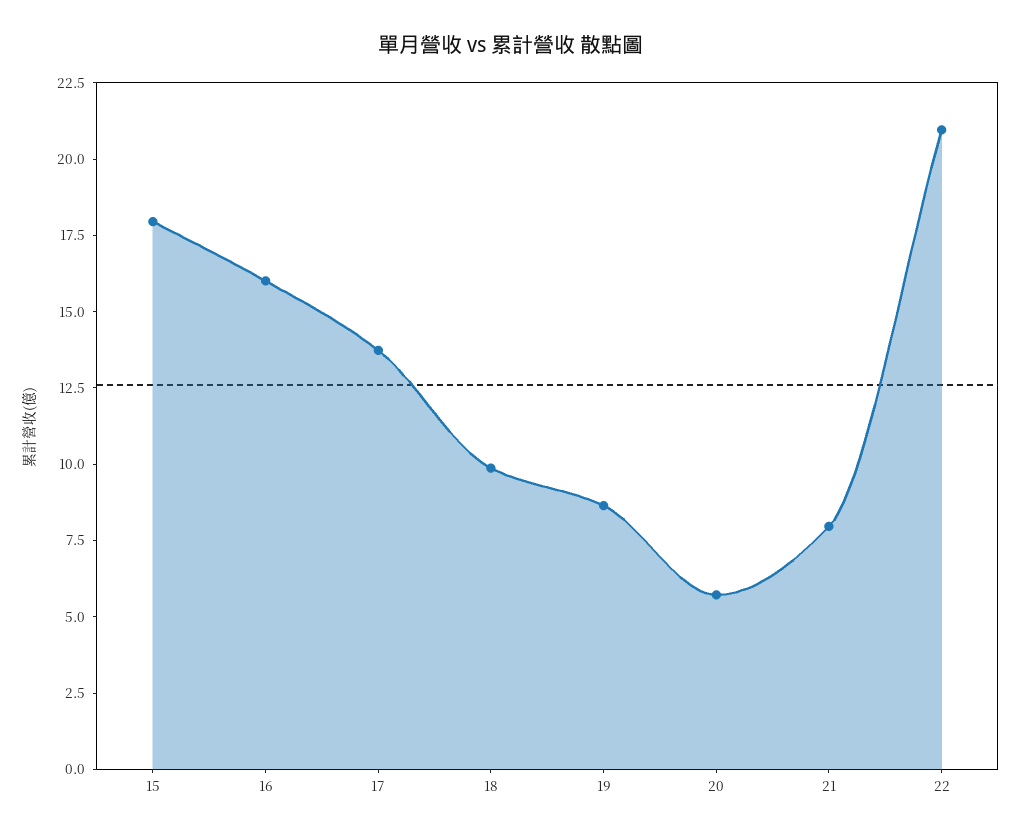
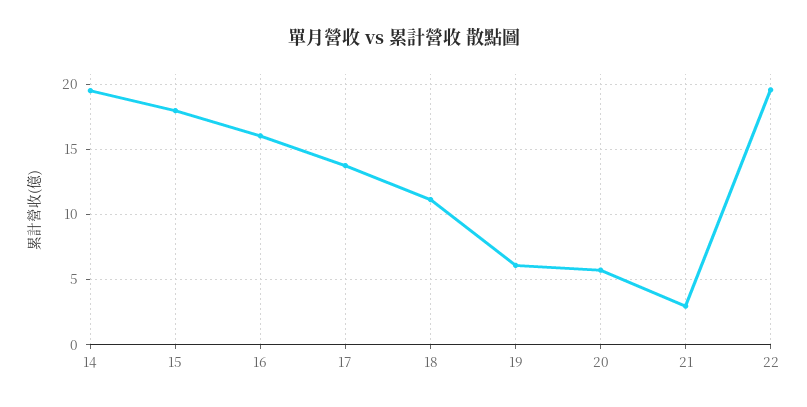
  {
    "15": 18,
    "16": 16,
    "17": 13.5,
-   "18": 10,
+   "18": 11,
-   "19": 8.5,
+   "19": 6,
    "20": 5.5,
-   "21": 8,
+   "21": 3,
-   "22": 21
+   "22": 19.5,
+   "14": 19.5
  }

